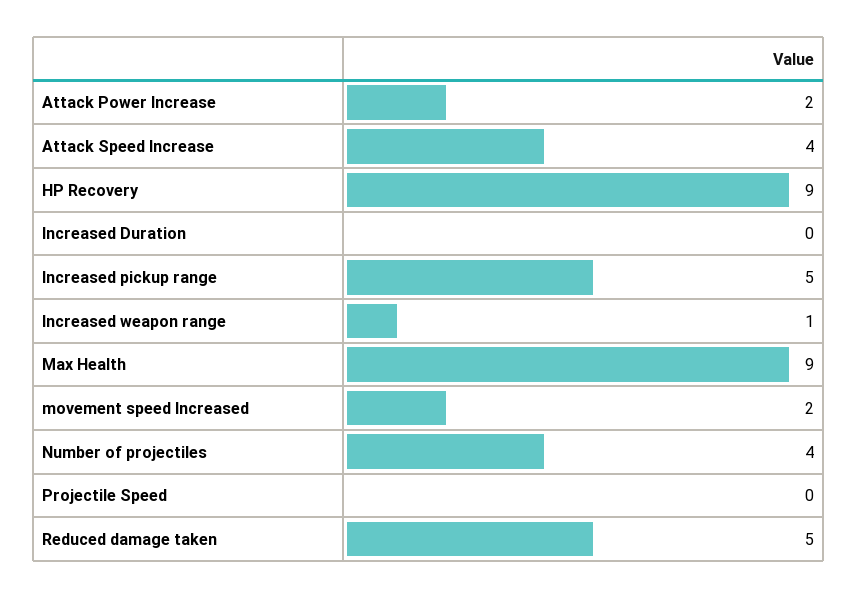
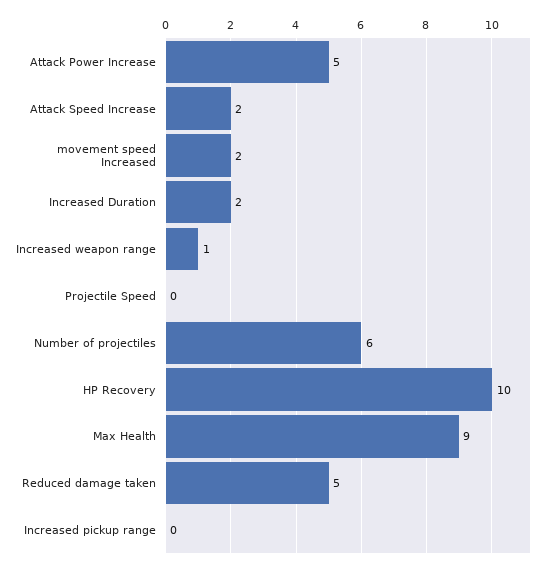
  {
-   "Attack Power Increase": 2,
+   "Attack Power Increase": 5,
-   "Attack Speed Increase": 4,
+   "Attack Speed Increase": 2,
-   "HP Recovery": 9,
+   "HP Recovery": 10,
-   "Increased Duration": 0,
+   "Increased Duration": 2,
-   "Increased pickup range": 5,
+   "Increased pickup range": 0,
    "Increased weapon range": 1,
    "Max Health": 9,
    "movement speed Increased": 2,
-   "Number of projectiles": 4,
+   "Number of projectiles": 6,
    "Projectile Speed": 0,
    "Reduced damage taken": 5
  }

